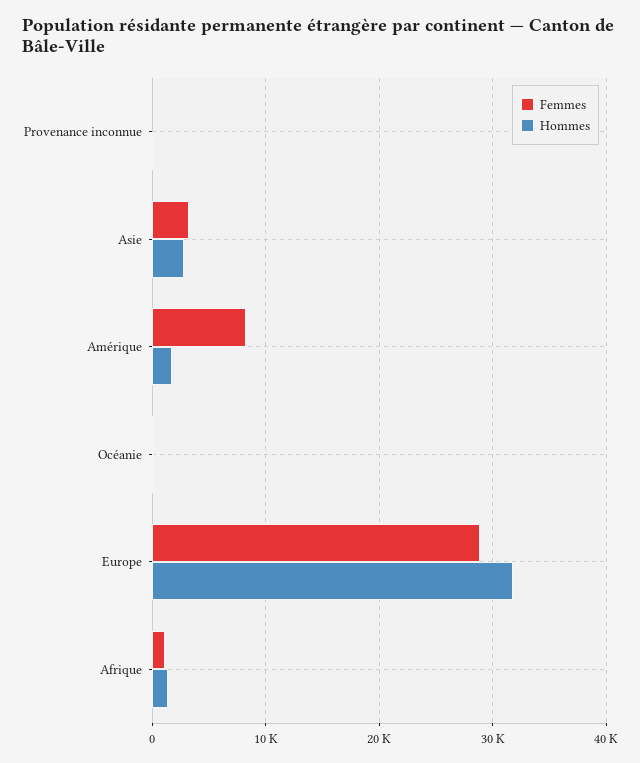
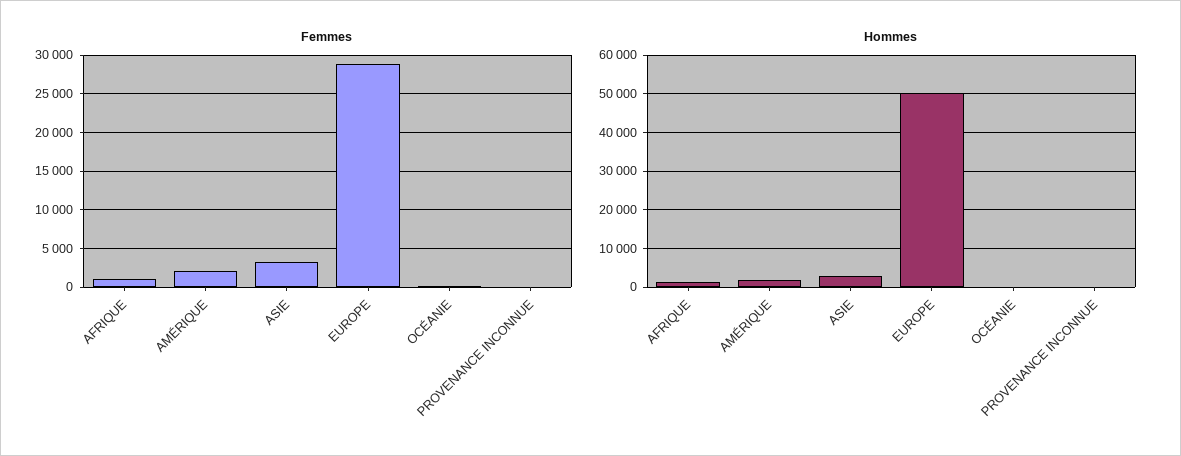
  {
    "Femmes": {
      "Provenance inconnue": 0,
      "Asie": 3000,
-     "Amérique": 8000,
+     "Amérique": 2000,
      "Océanie": 0,
      "Europe": 29000,
      "Afrique": 1000
    },
    "Hommes": {
      "Provenance inconnue": 0,
      "Asie": 3000,
      "Amérique": 2000,
      "Océanie": 0,
-     "Europe": 32000,
+     "Europe": 50000,
      "Afrique": 1000
    }
  }

